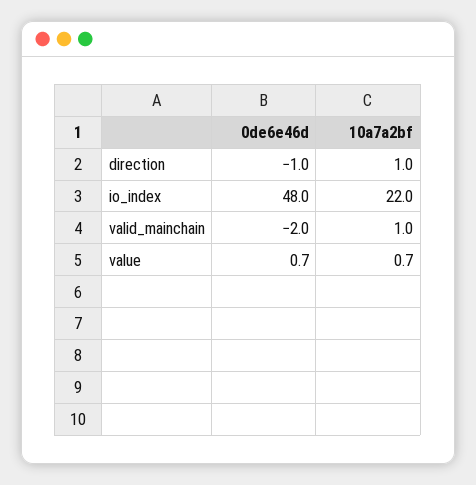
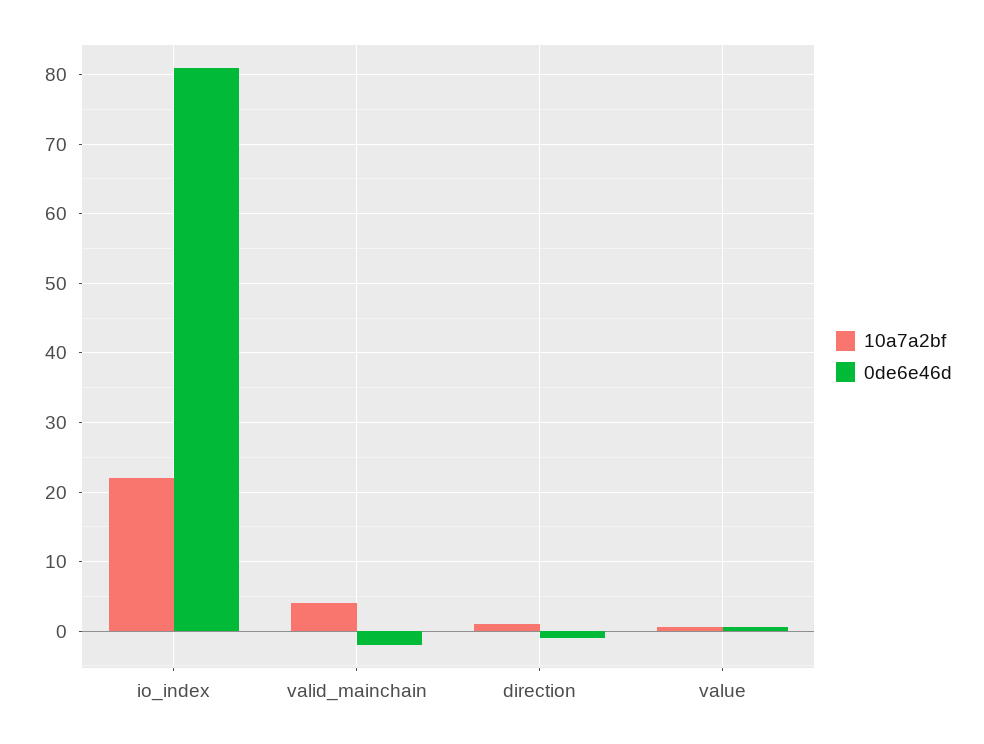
  {
    "0de6e46d": {
      "direction": -1,
-     "io_index": 48,
+     "io_index": 81,
      "valid_mainchain": -2,
      "value": 0.7
    },
    "10a7a2bf": {
      "direction": 1,
      "io_index": 22,
-     "valid_mainchain": 1,
+     "valid_mainchain": 4,
      "value": 0.7
    }
  }

